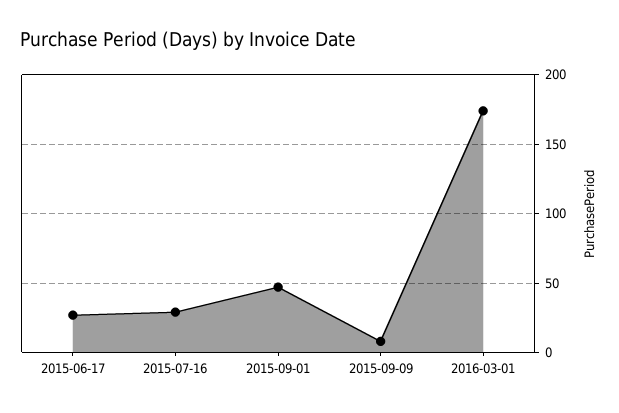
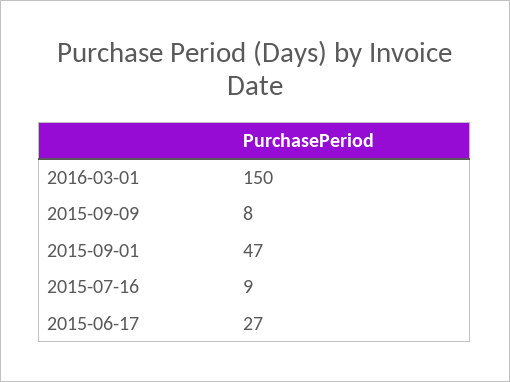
  {
    "2015-06-17": 27,
-   "2015-07-16": 30,
+   "2015-07-16": 9,
    "2015-09-01": 47,
    "2015-09-09": 8,
-   "2016-03-01": 175
+   "2016-03-01": 150
  }

